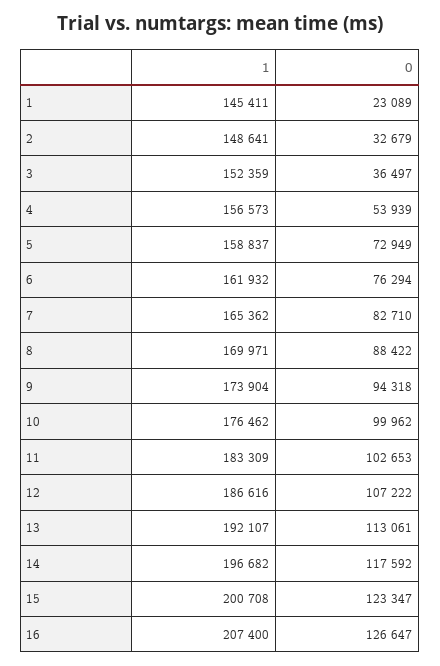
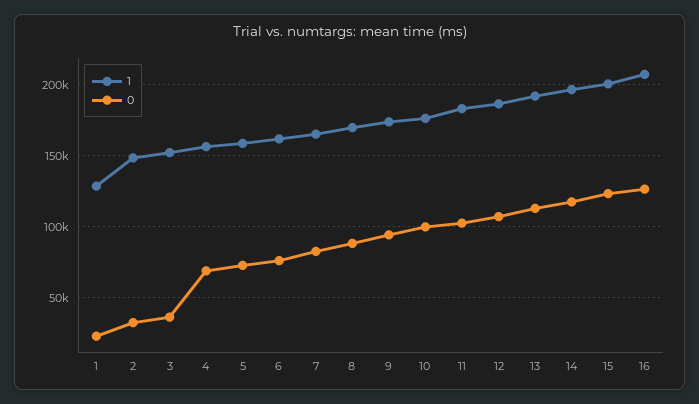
  {
    "1": {
-     "1": 145411,
+     "1": 130000,
      "2": 148641,
      "3": 152359,
      "4": 156573,
      "5": 158837,
      "6": 161932,
      "7": 165362,
      "8": 169971,
      "9": 173904,
      "10": 176462,
      "11": 183309,
      "12": 186616,
      "13": 192107,
      "14": 196682,
      "15": 200708,
      "16": 207400
    },
    "0": {
      "1": 23089,
      "2": 32679,
      "3": 36497,
-     "4": 53939,
+     "4": 70000,
      "5": 72949,
      "6": 76294,
      "7": 82710,
      "8": 88422,
      "9": 94318,
      "10": 99962,
      "11": 102653,
      "12": 107222,
      "13": 113061,
      "14": 117592,
      "15": 123347,
      "16": 126647
    }
  }

